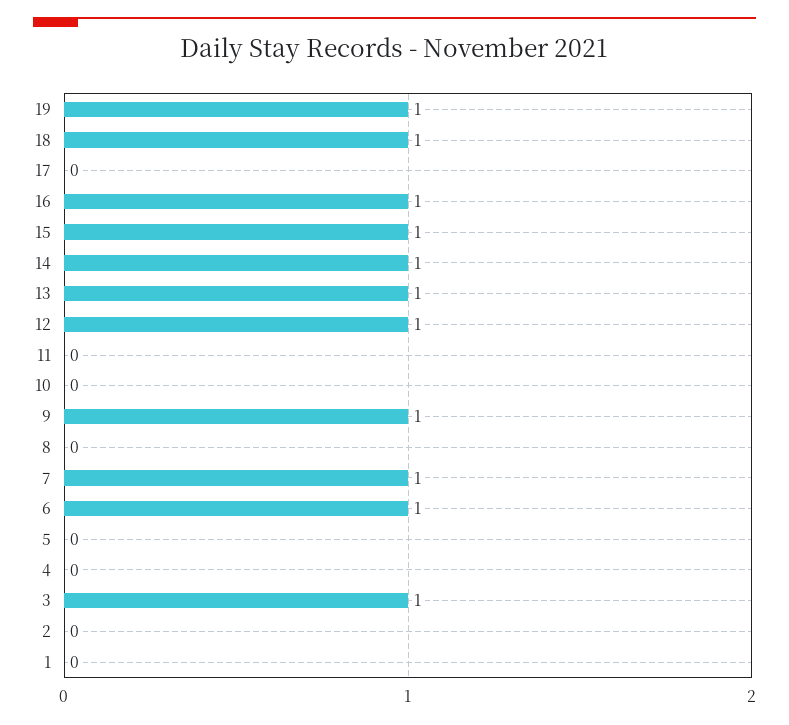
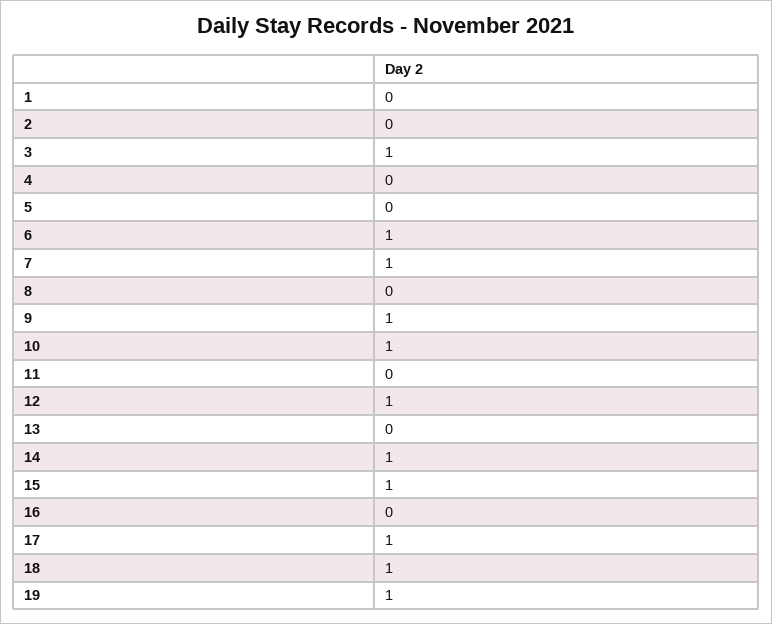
  {
    "19": 1,
    "18": 1,
-   "17": 0,
+   "17": 1,
-   "16": 1,
+   "16": 0,
    "15": 1,
    "14": 1,
-   "13": 1,
+   "13": 0,
    "12": 1,
    "11": 0,
-   "10": 0,
+   "10": 1,
    "9": 1,
    "8": 0,
    "7": 1,
    "6": 1,
    "5": 0,
    "4": 0,
    "3": 1,
    "2": 0,
    "1": 0
  }

